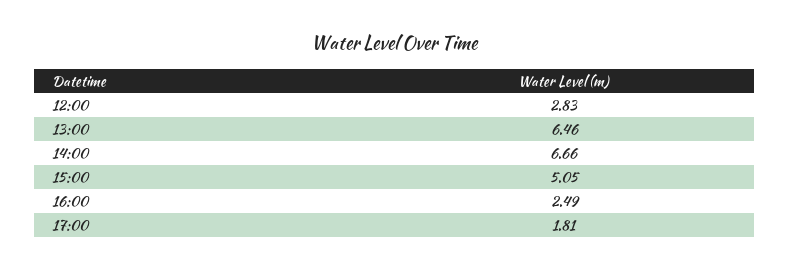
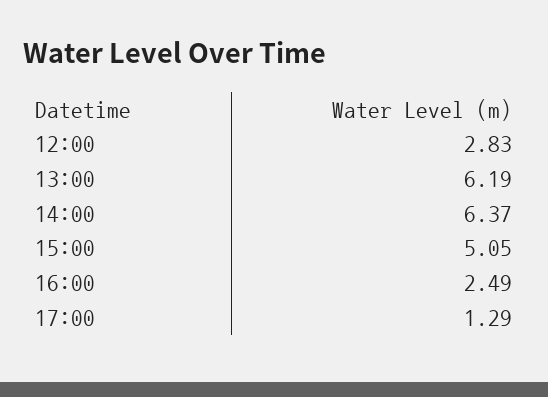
  {
    "12:00": 2.83,
-   "13:00": 6.46,
+   "13:00": 6.19,
-   "14:00": 6.66,
+   "14:00": 6.37,
    "15:00": 5.05,
    "16:00": 2.49,
-   "17:00": 1.81
+   "17:00": 1.29
  }

